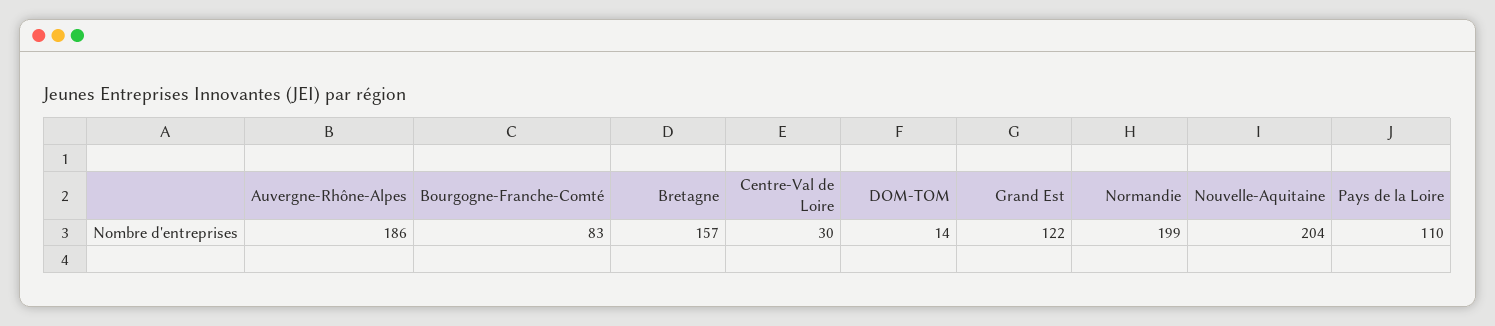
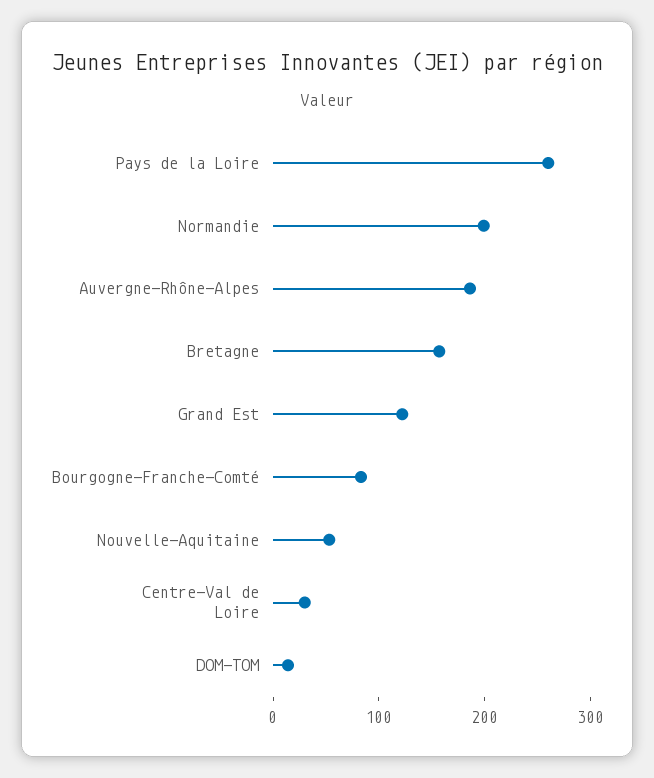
  {
    "Auvergne-Rhône-Alpes": 186,
    "Bourgogne-Franche-Comté": 83,
    "Bretagne": 157,
    "Centre-Val de Loire": 30,
    "DOM-TOM": 14,
    "Grand Est": 122,
    "Normandie": 199,
-   "Nouvelle-Aquitaine": 204,
+   "Nouvelle-Aquitaine": 60,
-   "Pays de la Loire": 110
+   "Pays de la Loire": 260
  }

